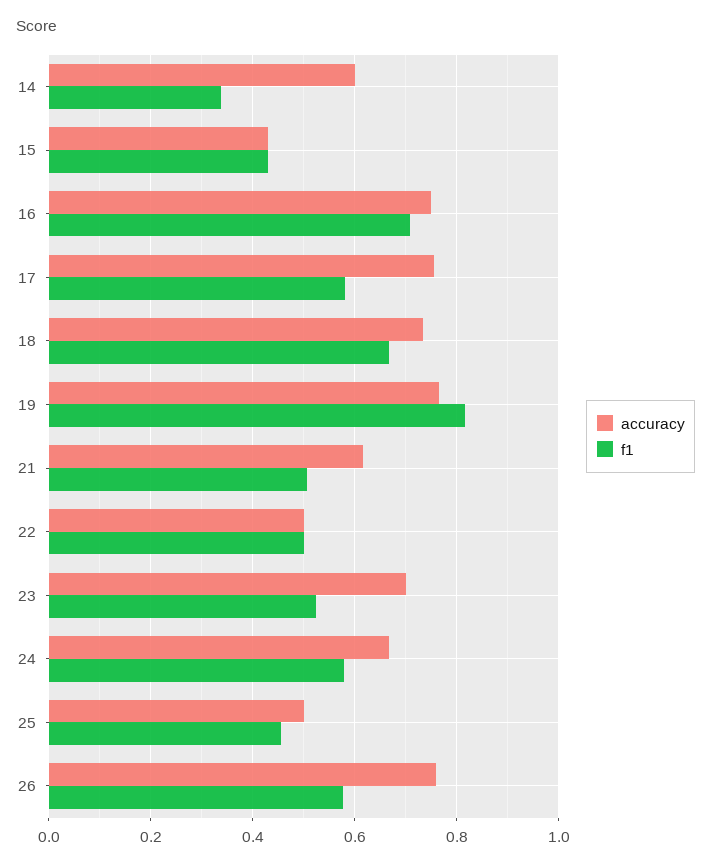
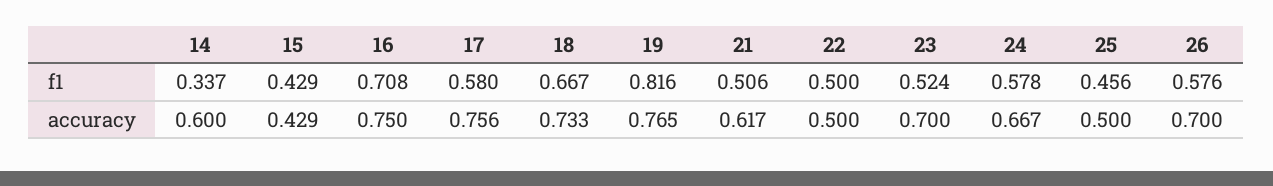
  {
    "accuracy": {
      "14": 0.6,
      "15": 0.429,
      "16": 0.75,
      "17": 0.756,
      "18": 0.733,
      "19": 0.765,
      "21": 0.617,
      "22": 0.5,
      "23": 0.7,
      "24": 0.667,
      "25": 0.5,
-     "26": 0.76
+     "26": 0.7
    },
    "f1": {
      "14": 0.337,
      "15": 0.429,
      "16": 0.708,
      "17": 0.58,
      "18": 0.667,
      "19": 0.816,
      "21": 0.506,
      "22": 0.5,
      "23": 0.524,
      "24": 0.578,
      "25": 0.456,
      "26": 0.576
    }
  }

